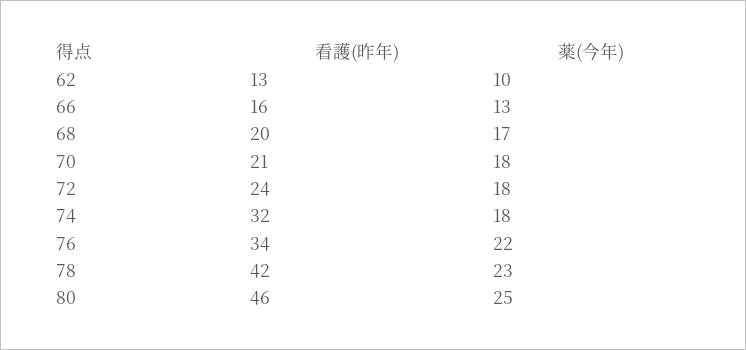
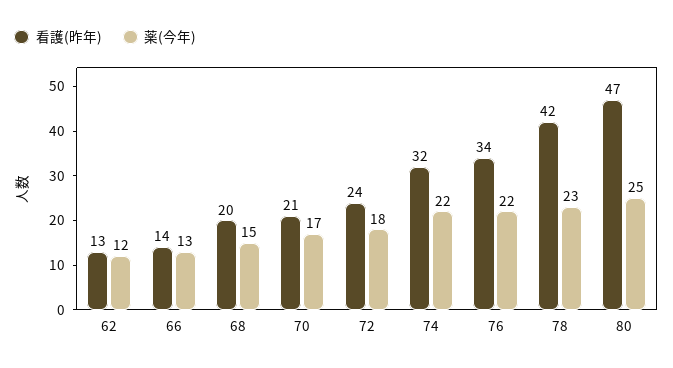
  {
    "看護(昨年)": {
      "62": 13,
-     "66": 16,
+     "66": 14,
      "68": 20,
      "70": 21,
      "72": 24,
      "74": 32,
      "76": 34,
      "78": 42,
-     "80": 46
+     "80": 47
    },
    "薬(今年)": {
-     "62": 10,
+     "62": 12,
      "66": 13,
-     "68": 17,
+     "68": 15,
-     "70": 18,
+     "70": 17,
      "72": 18,
-     "74": 18,
+     "74": 22,
      "76": 22,
      "78": 23,
      "80": 25
    }
  }

